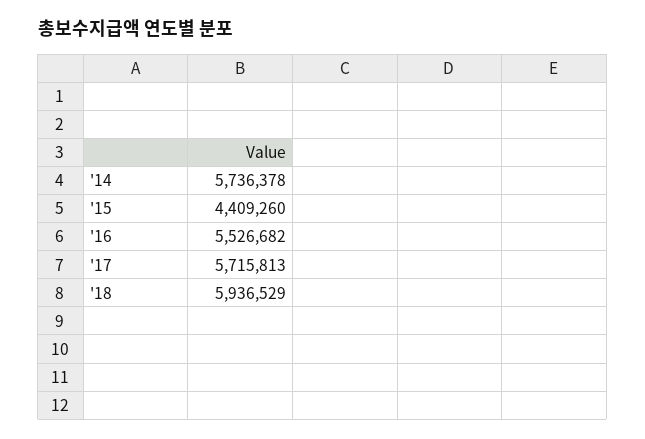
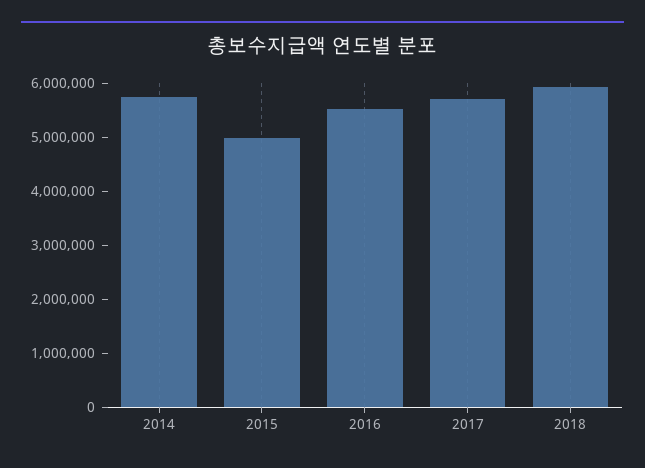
  {
    "'14": 5736378,
-   "'15": 4409260,
+   "'15": 5000000,
    "'16": 5526682,
    "'17": 5715813,
    "'18": 5936529
  }

